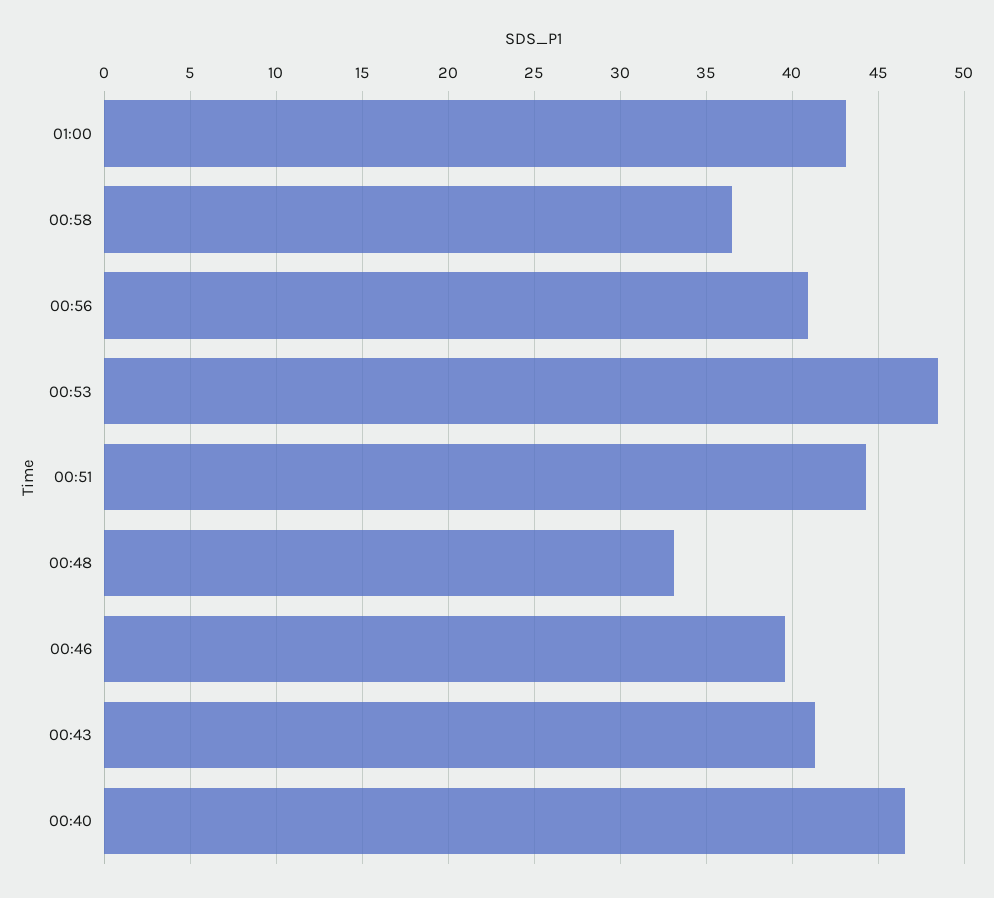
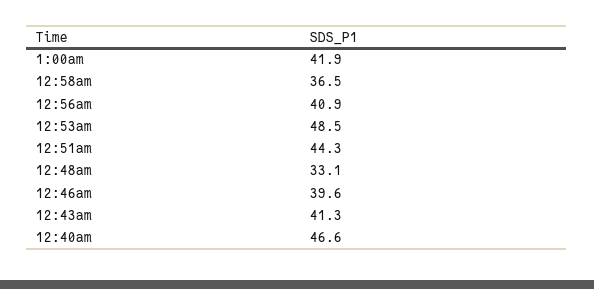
  {
-   "01:00": 43,
+   "01:00": 41.9,
    "00:58": 36.5,
    "00:56": 40.9,
    "00:53": 48.5,
    "00:51": 44.3,
    "00:48": 33.1,
    "00:46": 39.6,
    "00:43": 41.3,
    "00:40": 46.6
  }

